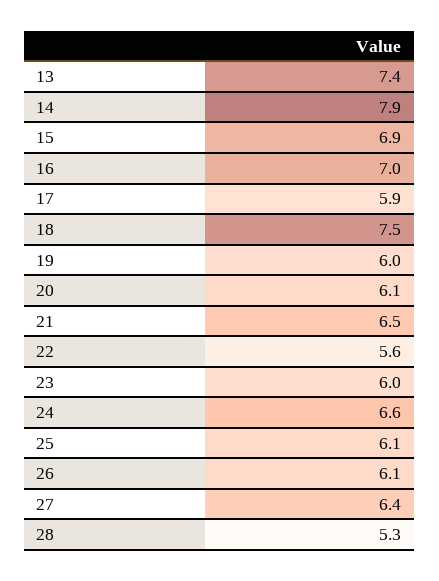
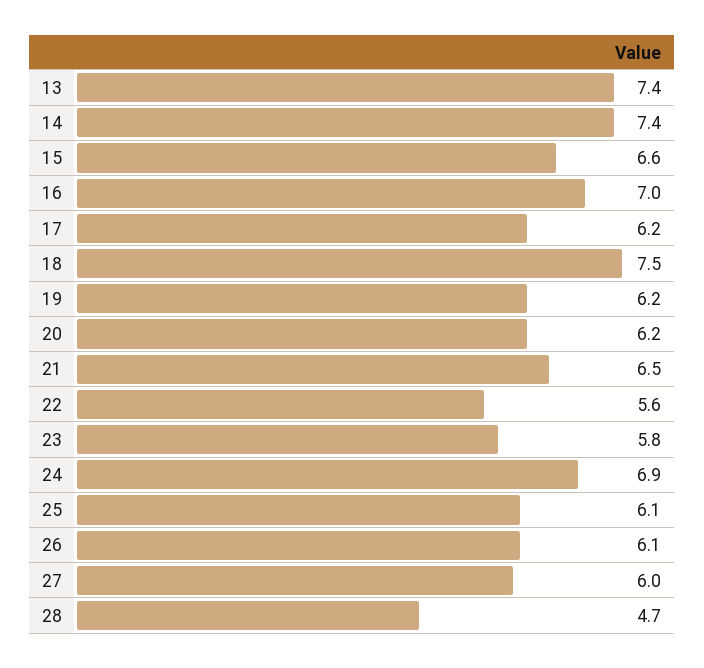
  {
    "13": 7.4,
-   "14": 7.9,
+   "14": 7.4,
-   "15": 6.9,
+   "15": 6.6,
    "16": 7,
-   "17": 5.9,
+   "17": 6.2,
    "18": 7.5,
-   "19": 6,
+   "19": 6.2,
-   "20": 6.1,
+   "20": 6.2,
    "21": 6.5,
    "22": 5.6,
-   "23": 6,
+   "23": 5.8,
-   "24": 6.6,
+   "24": 6.9,
    "25": 6.1,
    "26": 6.1,
-   "27": 6.4,
+   "27": 6,
-   "28": 5.3
+   "28": 4.7
  }

